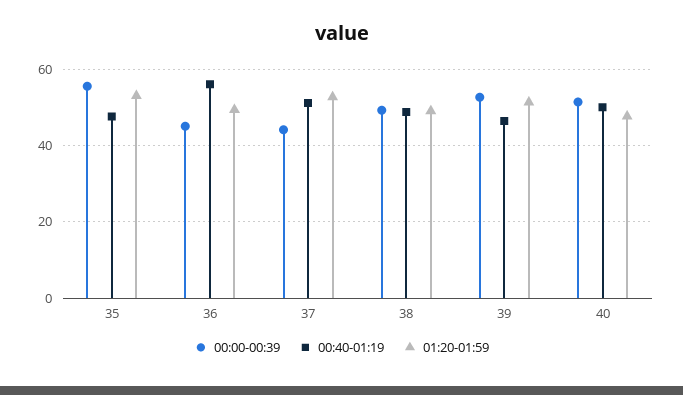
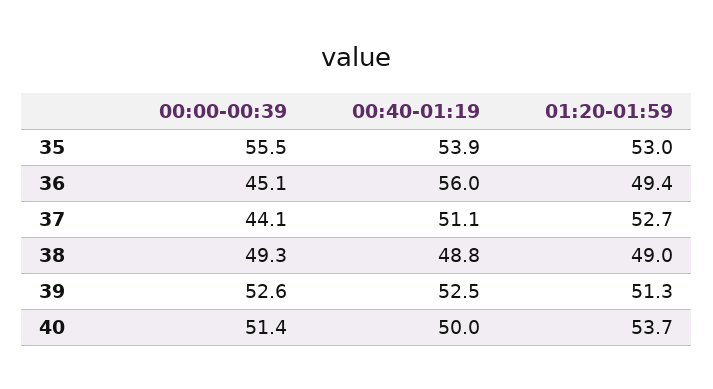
  {
    "00:00-00:39": {
      "35": 55.5,
      "36": 45.1,
      "37": 44.1,
      "38": 49.3,
      "39": 52.6,
      "40": 51.4
    },
    "00:40-01:19": {
-     "35": 48,
+     "35": 53.9,
      "36": 56,
      "37": 51.1,
      "38": 48.8,
-     "39": 46,
+     "39": 52.5,
      "40": 50
    },
    "01:20-01:59": {
      "35": 53,
      "36": 49.4,
      "37": 52.7,
      "38": 49,
      "39": 51.3,
-     "40": 48
+     "40": 53.7
    }
  }

